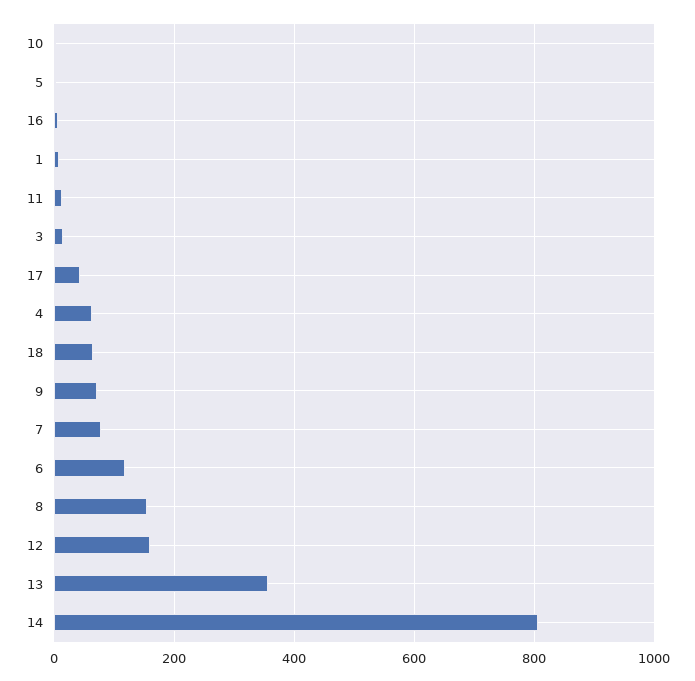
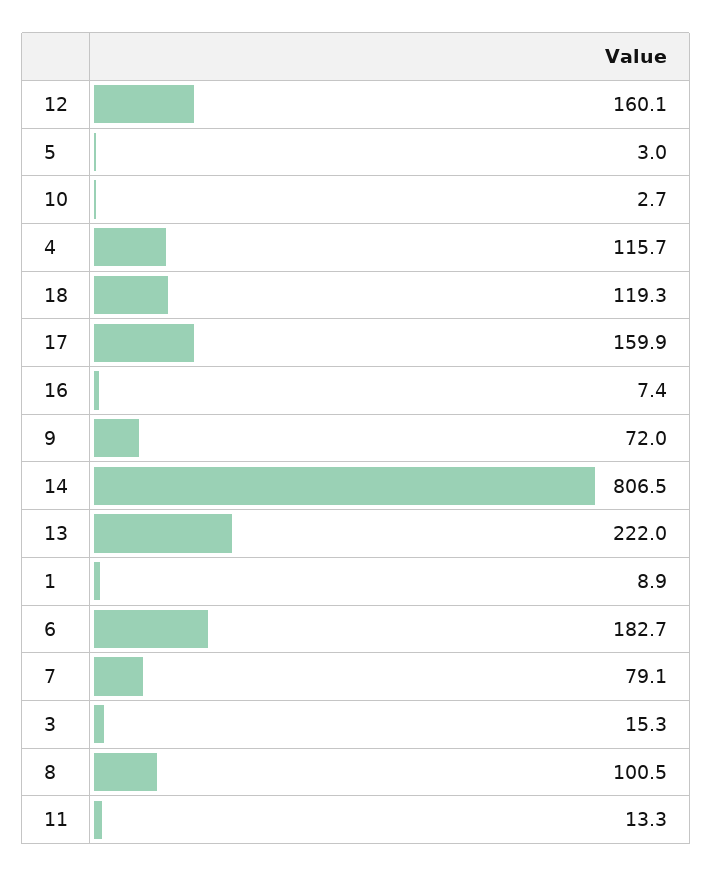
  {
    "10": 2.7,
    "5": 3,
    "16": 7.4,
    "1": 8.9,
    "11": 13.3,
    "3": 15.3,
-   "17": 40,
+   "17": 159.9,
-   "4": 60,
+   "4": 115.7,
-   "18": 60,
+   "18": 119.3,
    "9": 72,
    "7": 79.1,
-   "6": 120,
+   "6": 182.7,
-   "8": 160,
+   "8": 100.5,
    "12": 160.1,
-   "13": 360,
+   "13": 222,
    "14": 806.5
  }

